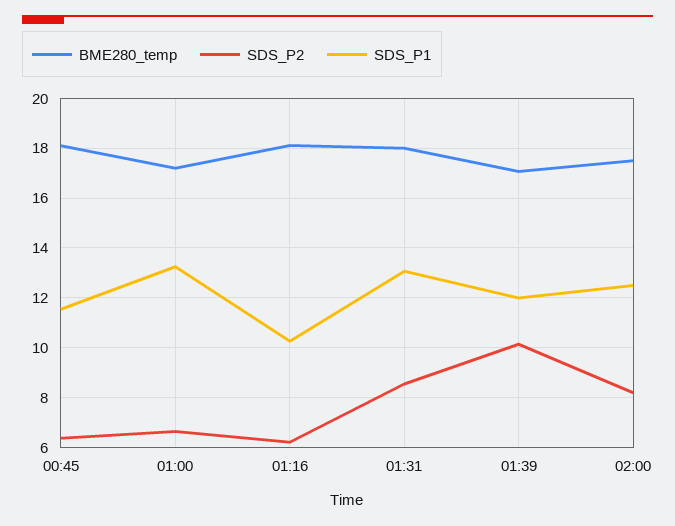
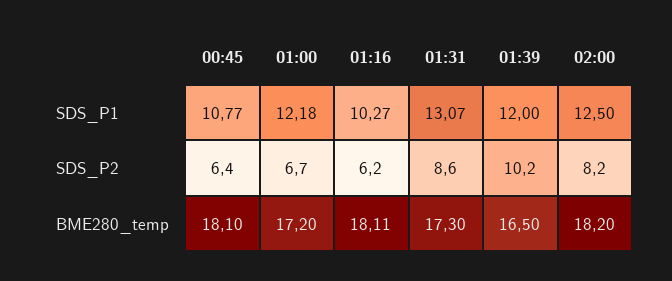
  {
    "BME280_temp": {
      "00:45": 18.1,
      "01:00": 17.2,
      "01:16": 18.11,
-     "01:31": 18,
+     "01:31": 17.3,
-     "01:39": 17,
+     "01:39": 16.5,
-     "02:00": 17.5
+     "02:00": 18.2
    },
    "SDS_P2": {
      "00:45": 6.4,
      "01:00": 6.7,
      "01:16": 6.2,
      "01:31": 8.6,
      "01:39": 10.2,
      "02:00": 8.2
    },
    "SDS_P1": {
-     "00:45": 11.5,
+     "00:45": 10.77,
-     "01:00": 13.25,
+     "01:00": 12.18,
      "01:16": 10.27,
      "01:31": 13.07,
      "01:39": 12,
      "02:00": 12.5
    }
  }

